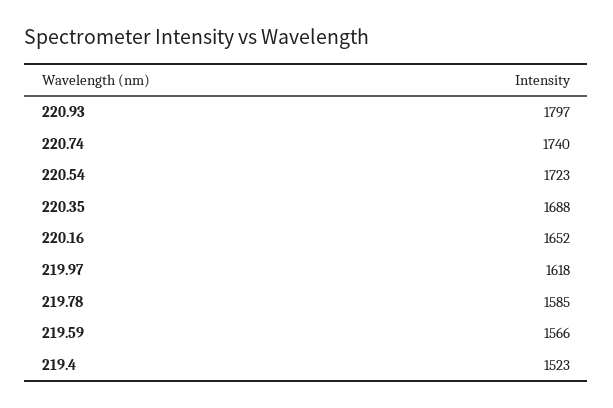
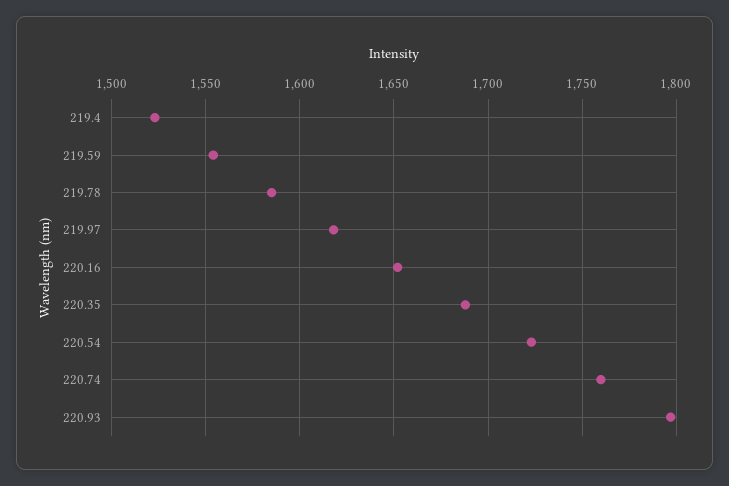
  {
    "220.93": 1797,
-   "220.74": 1740,
+   "220.74": 1760,
    "220.54": 1723,
    "220.35": 1688,
    "220.16": 1652,
    "219.97": 1618,
    "219.78": 1585,
-   "219.59": 1566,
+   "219.59": 1555,
    "219.4": 1523
  }

